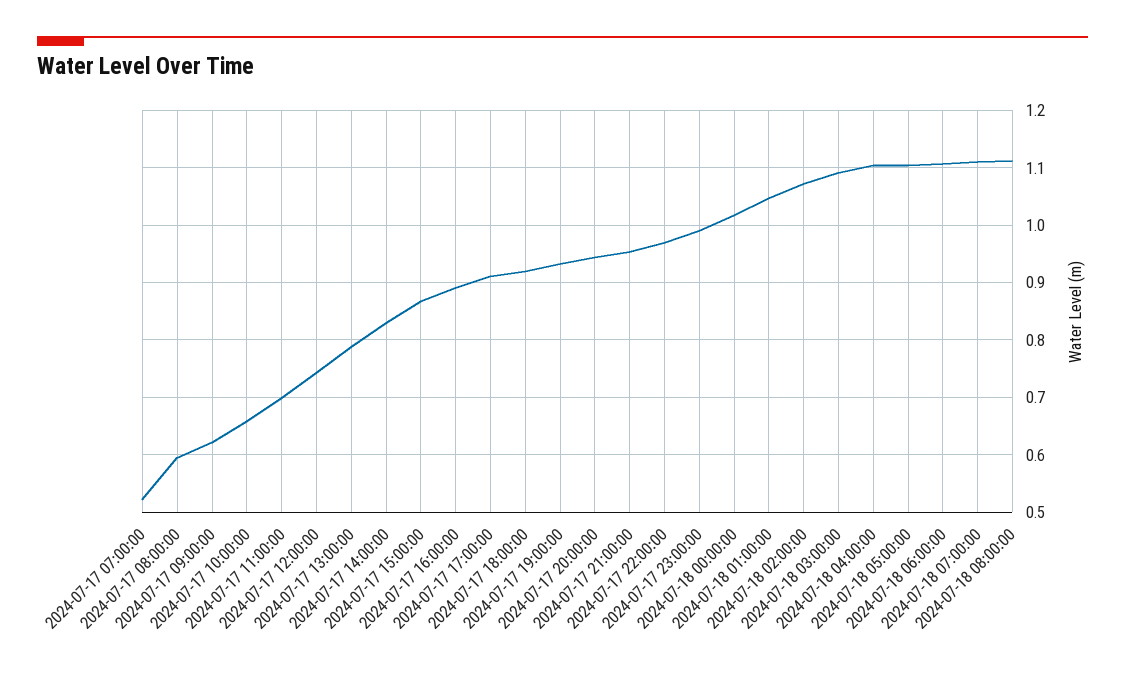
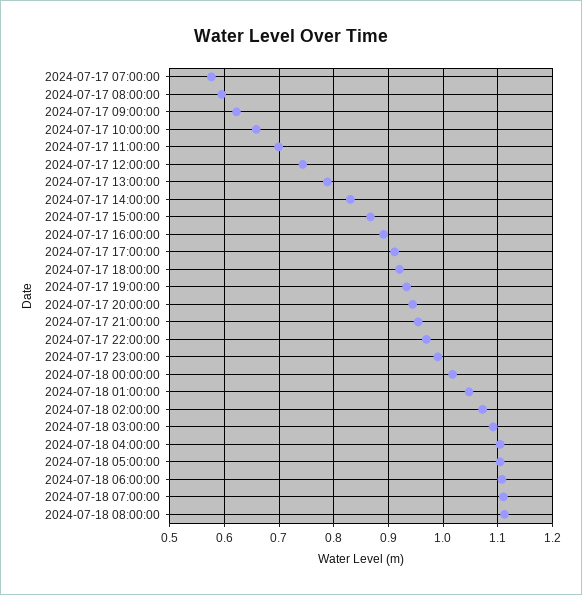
  {
-   "2024-07-17 07:00:00": 0.52,
+   "2024-07-17 07:00:00": 0.58,
    "2024-07-17 08:00:00": 0.6,
    "2024-07-17 09:00:00": 0.62,
    "2024-07-17 10:00:00": 0.66,
    "2024-07-17 11:00:00": 0.7,
    "2024-07-17 12:00:00": 0.74,
    "2024-07-17 13:00:00": 0.78,
    "2024-07-17 14:00:00": 0.84,
    "2024-07-17 15:00:00": 0.86,
    "2024-07-17 16:00:00": 0.9,
    "2024-07-17 17:00:00": 0.92,
    "2024-07-17 18:00:00": 0.92,
    "2024-07-17 19:00:00": 0.94,
    "2024-07-17 20:00:00": 0.94,
    "2024-07-17 21:00:00": 0.96,
    "2024-07-17 22:00:00": 0.96,
    "2024-07-17 23:00:00": 1,
    "2024-07-18 00:00:00": 1.02,
    "2024-07-18 01:00:00": 1.04,
    "2024-07-18 02:00:00": 1.08,
    "2024-07-18 03:00:00": 1.1,
    "2024-07-18 04:00:00": 1.1,
    "2024-07-18 05:00:00": 1.1,
    "2024-07-18 06:00:00": 1.1,
    "2024-07-18 07:00:00": 1.12,
    "2024-07-18 08:00:00": 1.12
  }

